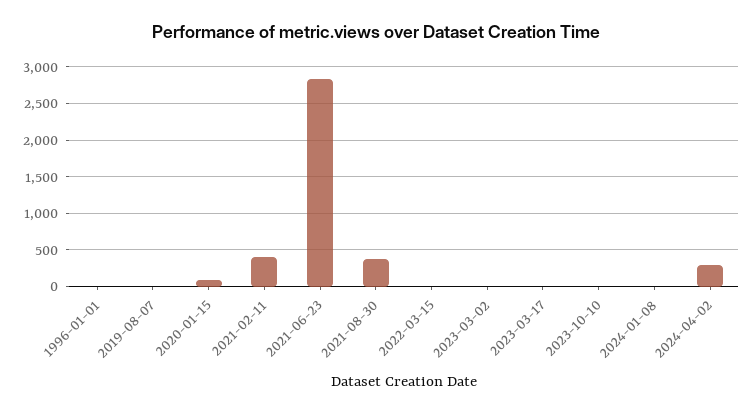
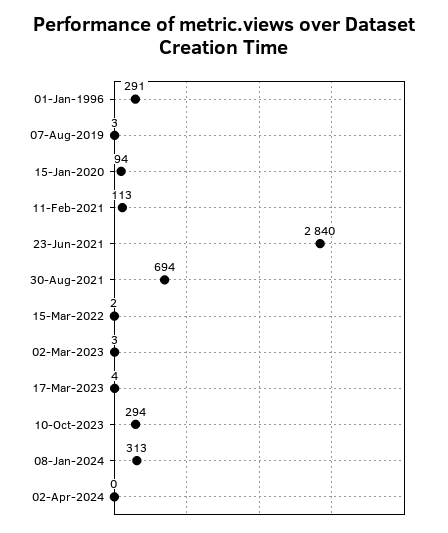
  {
-   "1996-01-01": 0,
+   "1996-01-01": 291,
    "2019-08-07": 3,
    "2020-01-15": 94,
-   "2021-02-11": 400,
+   "2021-02-11": 113,
    "2021-06-23": 2840,
-   "2021-08-30": 400,
+   "2021-08-30": 694,
    "2022-03-15": 2,
    "2023-03-02": 3,
    "2023-03-17": 4,
-   "2023-10-10": 0,
+   "2023-10-10": 294,
-   "2024-01-08": 0,
+   "2024-01-08": 313,
-   "2024-04-02": 300
+   "2024-04-02": 0
  }

